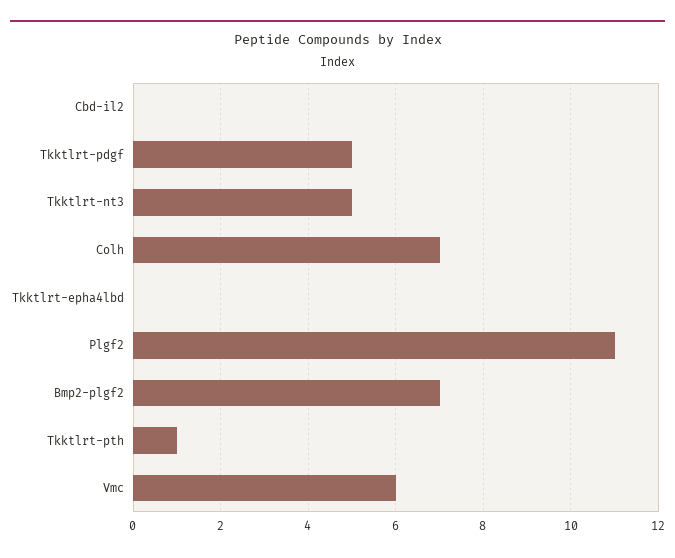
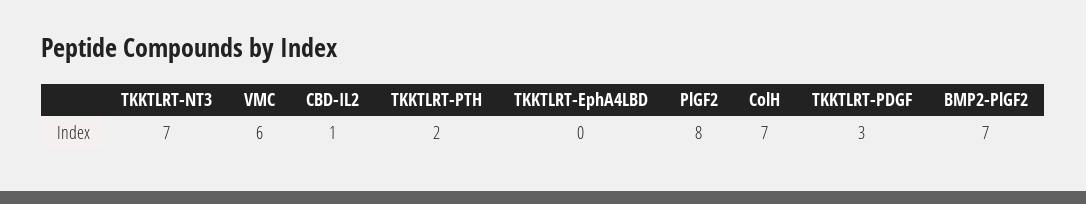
  {
-   "Cbd-il2": 0,
+   "Cbd-il2": 1,
-   "Tkktlrt-pdgf": 5,
+   "Tkktlrt-pdgf": 3,
-   "Tkktlrt-nt3": 5,
+   "Tkktlrt-nt3": 7,
    "Colh": 7,
    "Tkktlrt-epha4lbd": 0,
-   "Plgf2": 11,
+   "Plgf2": 8,
    "Bmp2-plgf2": 7,
-   "Tkktlrt-pth": 1,
+   "Tkktlrt-pth": 2,
    "Vmc": 6
  }

